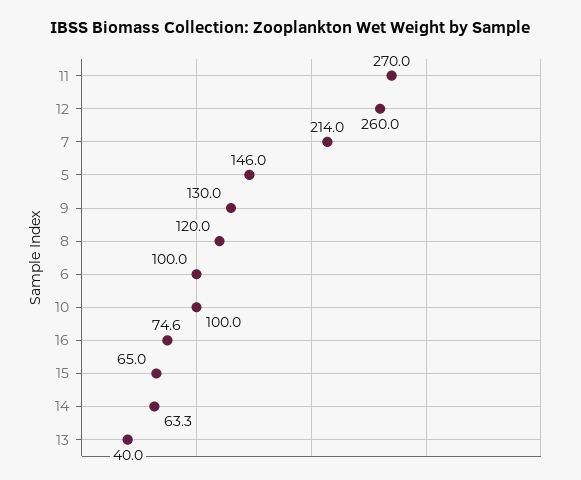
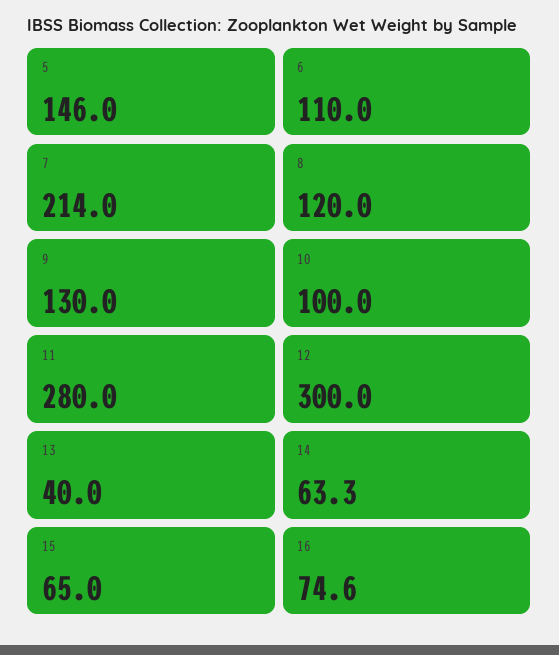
  {
-   "11": 270,
+   "11": 280,
-   "12": 260,
+   "12": 300,
    "7": 214,
    "5": 146,
    "9": 130,
    "8": 120,
-   "6": 100,
+   "6": 110,
    "10": 100,
    "16": 74.6,
    "15": 65,
    "14": 63.3,
    "13": 40
  }

